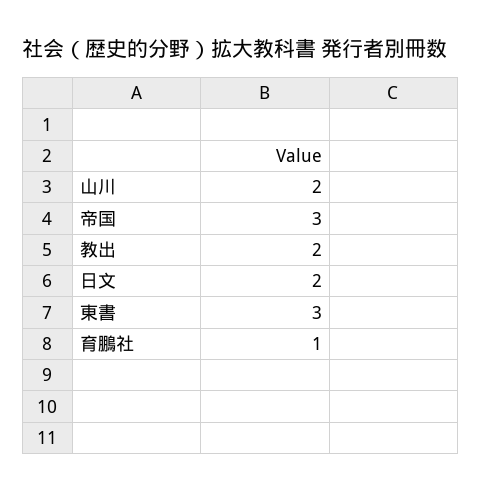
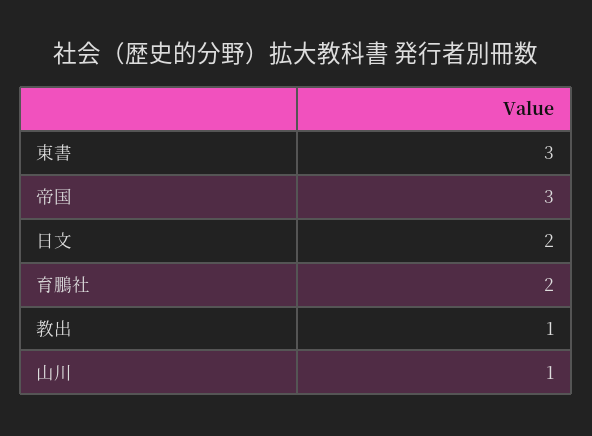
  {
-   "山川": 2,
+   "山川": 1,
    "帝国": 3,
-   "教出": 2,
+   "教出": 1,
    "日文": 2,
    "東書": 3,
-   "育鵬社": 1
+   "育鵬社": 2
  }

